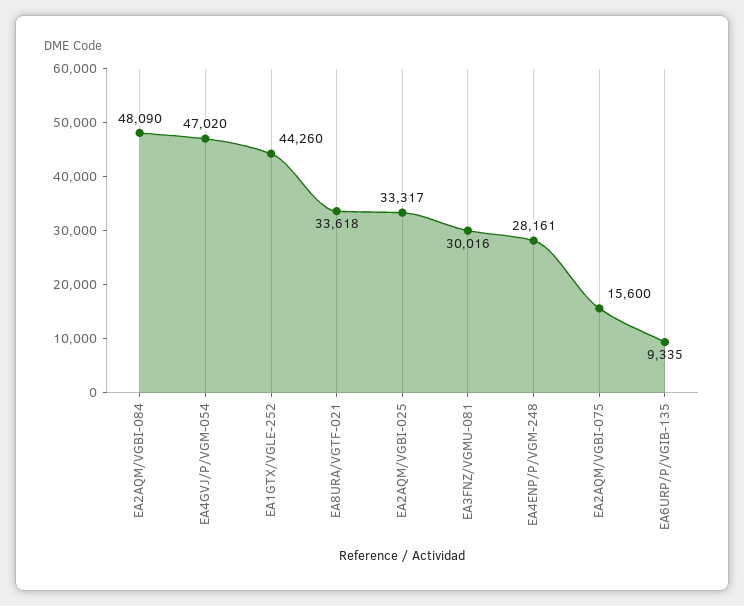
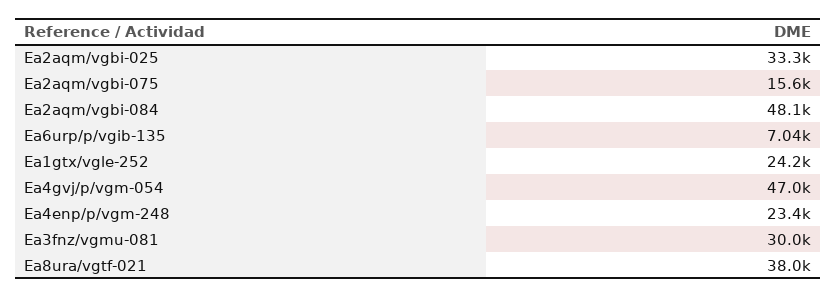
  {
    "EA2AQM/VGBI-084": 48090,
    "EA4GVJ/P/VGM-054": 47020,
-   "EA1GTX/VGLE-252": 44260,
+   "EA1GTX/VGLE-252": 24200,
-   "EA8URA/VGTF-021": 33618,
+   "EA8URA/VGTF-021": 38000,
    "EA2AQM/VGBI-025": 33317,
    "EA3FNZ/VGMU-081": 30016,
-   "EA4ENP/P/VGM-248": 28161,
+   "EA4ENP/P/VGM-248": 23400,
    "EA2AQM/VGBI-075": 15600,
-   "EA6URP/P/VGIB-135": 9335
+   "EA6URP/P/VGIB-135": 7040
  }

